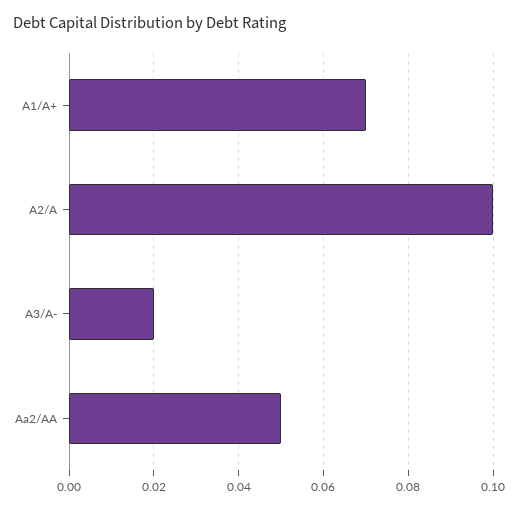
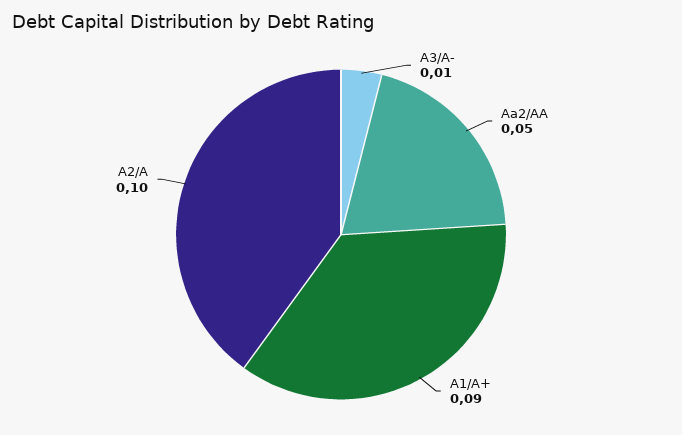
  {
-   "A1/A+": 0.07,
+   "A1/A+": 0.09,
    "A2/A": 0.1,
-   "A3/A-": 0.02,
+   "A3/A-": 0.01,
    "Aa2/AA": 0.05
  }

